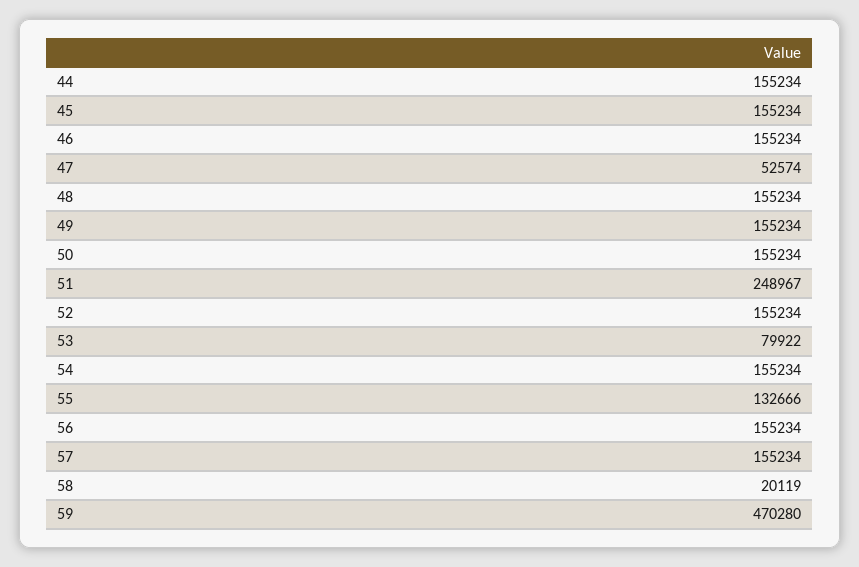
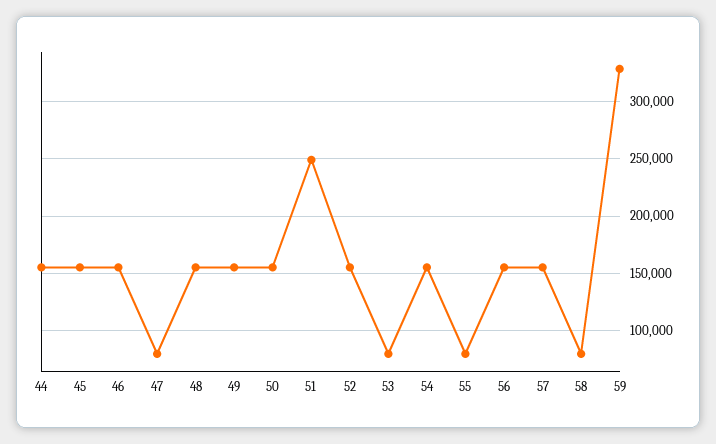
  {
    "44": 155234,
    "45": 155234,
    "46": 155234,
-   "47": 52574,
+   "47": 80000,
    "48": 155234,
    "49": 155234,
    "50": 155234,
    "51": 248967,
    "52": 155234,
    "53": 79922,
    "54": 155234,
-   "55": 132666,
+   "55": 80000,
    "56": 155234,
    "57": 155234,
-   "58": 20119,
+   "58": 80000,
-   "59": 470280
+   "59": 330000
  }

